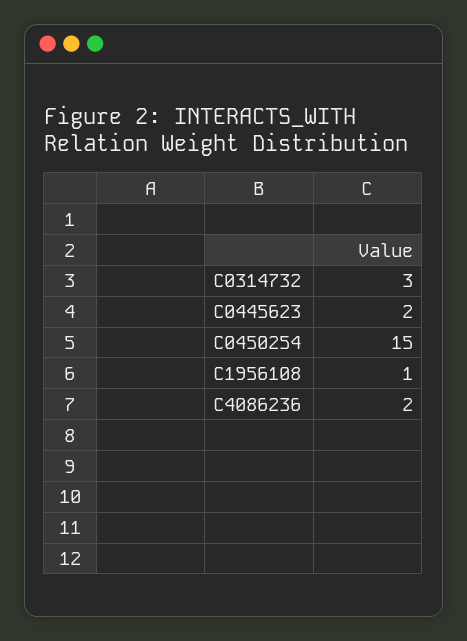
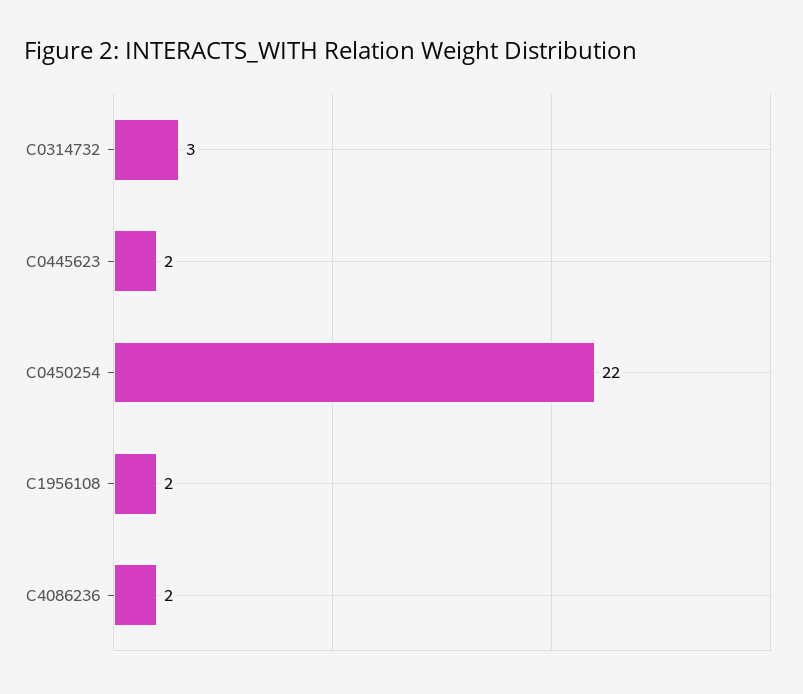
  {
    "C0314732": 3,
    "C0445623": 2,
-   "C0450254": 15,
+   "C0450254": 22,
-   "C1956108": 1,
+   "C1956108": 2,
    "C4086236": 2
  }

